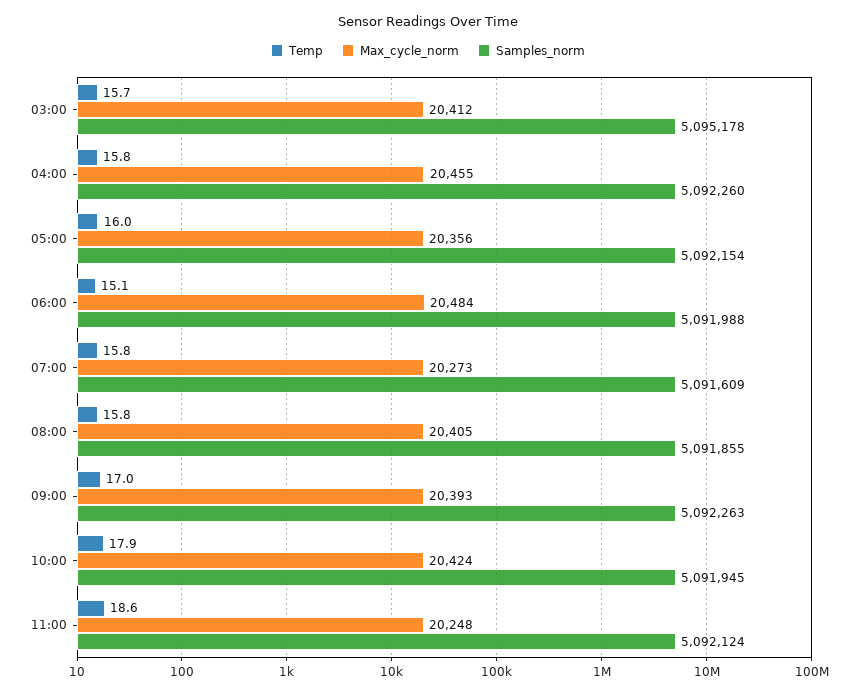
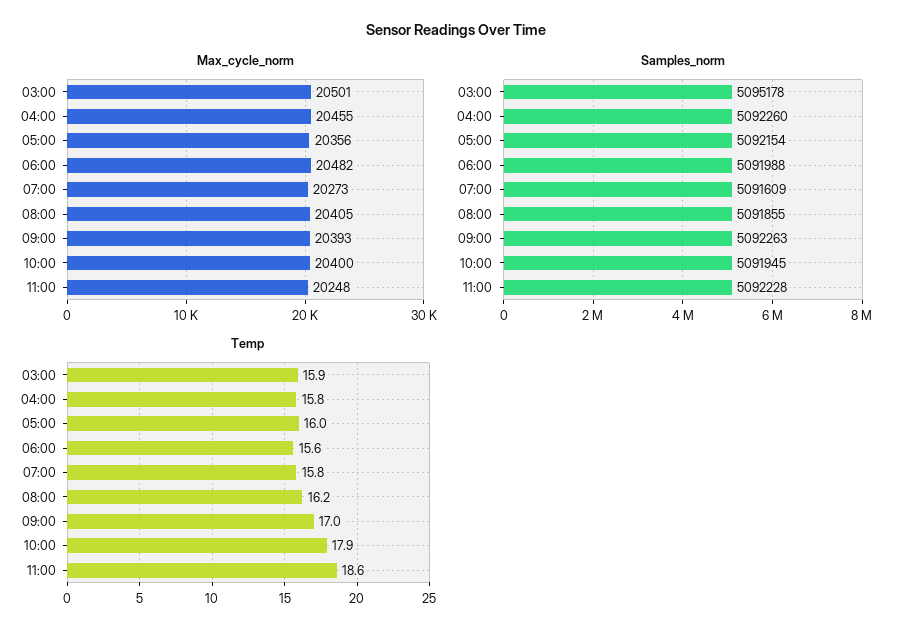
  {
    "Temp": {
-     "03:00": 15.7,
+     "03:00": 15.9,
      "04:00": 15.8,
      "05:00": 16,
-     "06:00": 15.1,
+     "06:00": 15.6,
      "07:00": 15.8,
-     "08:00": 15.8,
+     "08:00": 16.2,
      "09:00": 17,
      "10:00": 17.9,
      "11:00": 18.6
    },
    "Max_cycle_norm": {
-     "03:00": 20412,
+     "03:00": 20501,
      "04:00": 20455,
      "05:00": 20356,
-     "06:00": 20484,
+     "06:00": 20482,
      "07:00": 20273,
      "08:00": 20405,
      "09:00": 20393,
-     "10:00": 20424,
+     "10:00": 20400,
      "11:00": 20248
    },
    "Samples_norm": {
      "03:00": 5095178,
      "04:00": 5092260,
      "05:00": 5092154,
      "06:00": 5091988,
      "07:00": 5091609,
      "08:00": 5091855,
      "09:00": 5092263,
      "10:00": 5091945,
-     "11:00": 5092124
+     "11:00": 5092228
    }
  }

